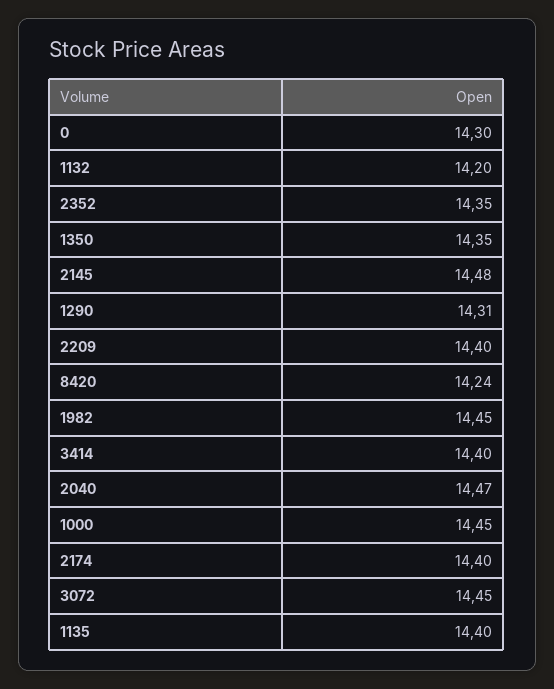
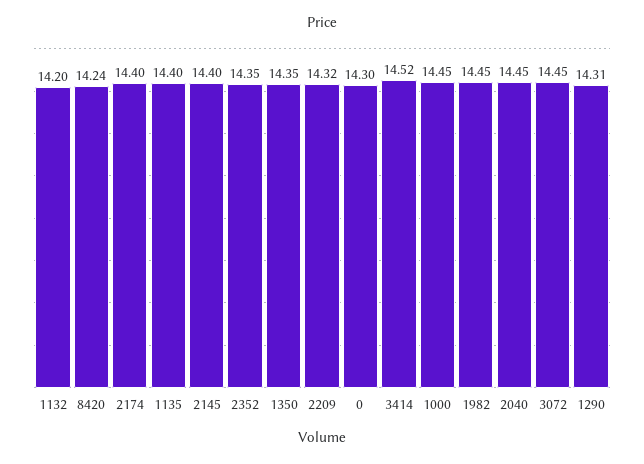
  {
    "0": 14.3,
    "1132": 14.2,
    "2352": 14.35,
    "1350": 14.35,
-   "2145": 14.48,
+   "2145": 14.4,
    "1290": 14.31,
-   "2209": 14.4,
+   "2209": 14.32,
    "8420": 14.24,
    "1982": 14.45,
-   "3414": 14.4,
+   "3414": 14.52,
-   "2040": 14.47,
+   "2040": 14.45,
    "1000": 14.45,
    "2174": 14.4,
    "3072": 14.45,
    "1135": 14.4
  }

